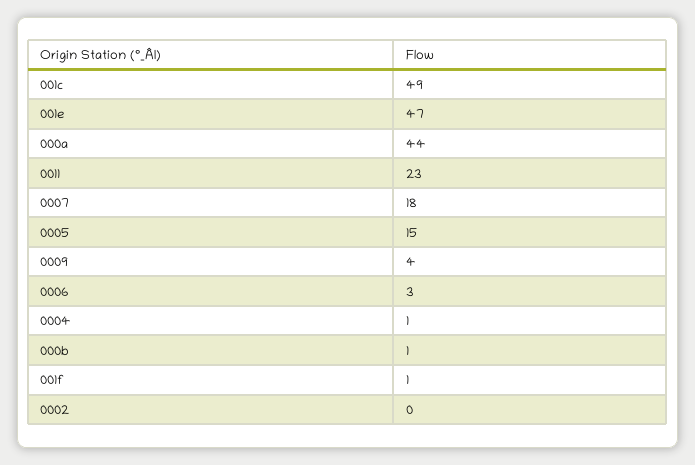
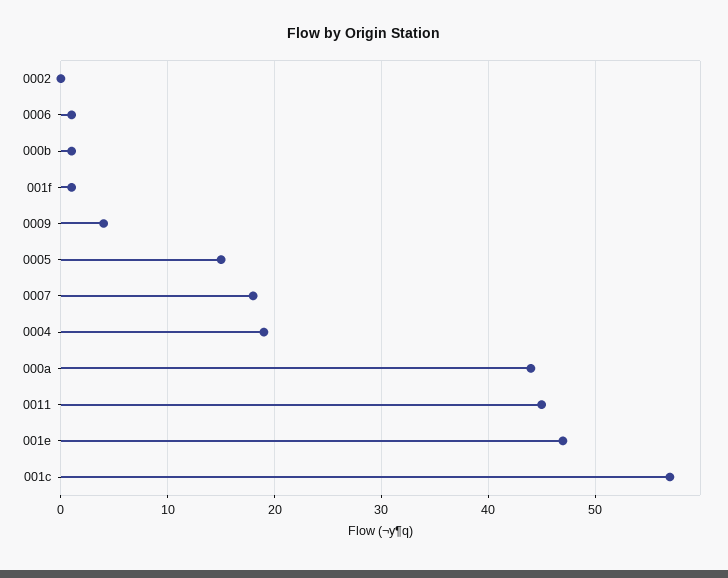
  {
-   "001c": 49,
+   "001c": 57,
    "001e": 47,
    "000a": 44,
-   "0011": 23,
+   "0011": 45,
    "0007": 18,
    "0005": 15,
    "0009": 4,
-   "0006": 3,
+   "0006": 1,
-   "0004": 1,
+   "0004": 19,
    "000b": 1,
    "001f": 1,
    "0002": 0
  }

